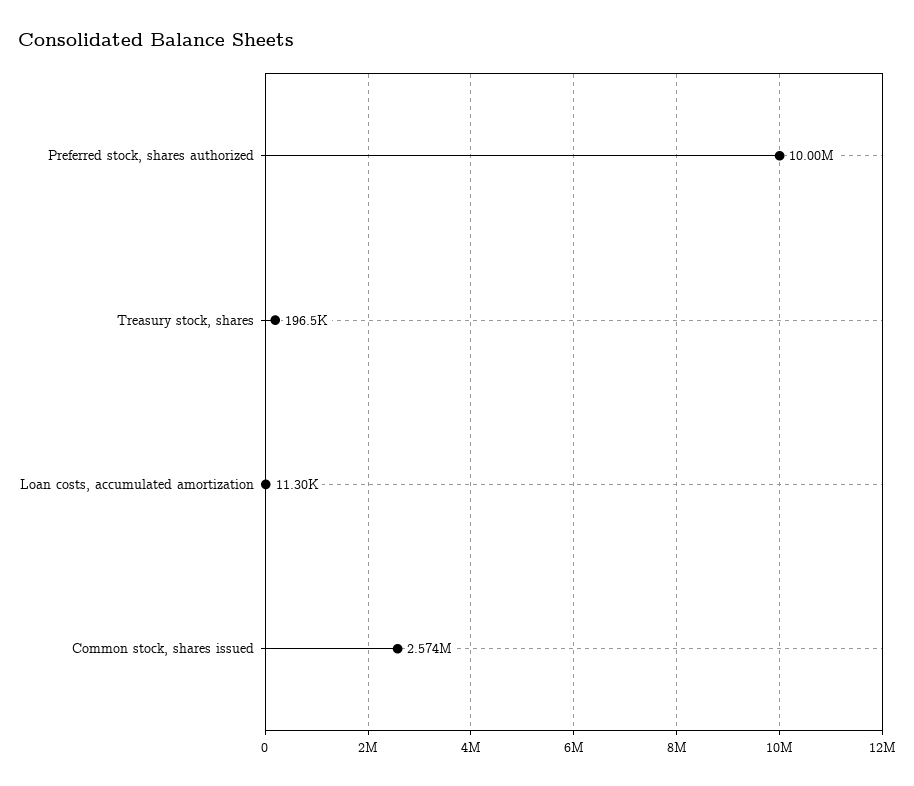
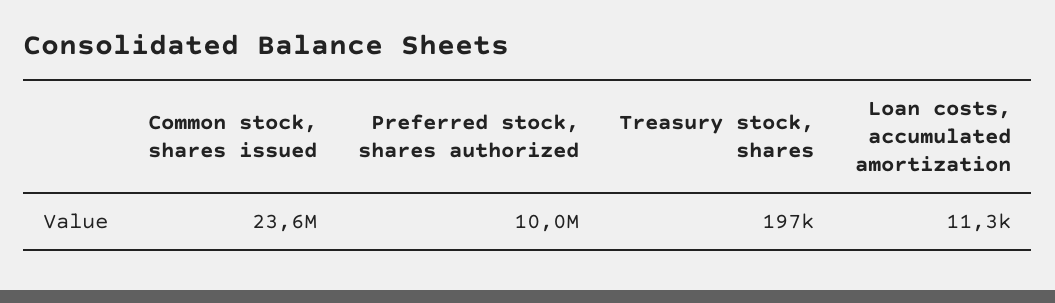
  {
    "Preferred stock, shares authorized": 10000000,
    "Treasury stock, shares": 196500,
    "Loan costs, accumulated amortization": 11300,
-   "Common stock, shares issued": 2574000
+   "Common stock, shares issued": 23600000
  }

